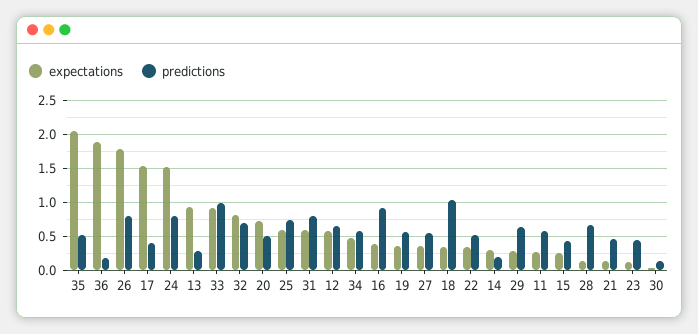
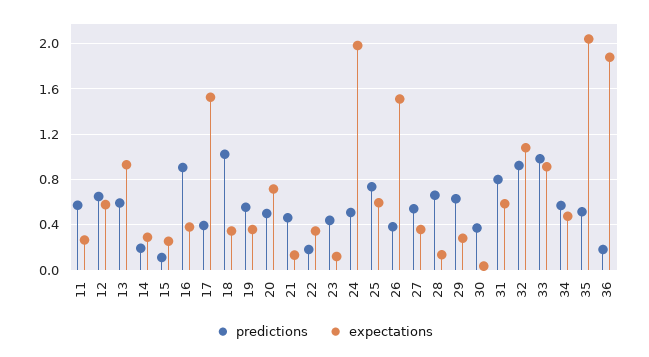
  {
    "expectations": {
      "35": 2,
      "36": 1.9,
-     "26": 1.8,
+     "26": 1.5,
      "17": 1.5,
-     "24": 1.5,
+     "24": 2,
      "13": 0.9,
      "33": 0.9,
-     "32": 0.8,
+     "32": 1.1,
      "20": 0.7,
      "25": 0.6,
      "31": 0.6,
      "12": 0.6,
      "34": 0.5,
      "16": 0.4,
      "19": 0.4,
      "27": 0.4,
      "18": 0.3,
      "22": 0.3,
      "14": 0.3,
      "29": 0.3,
      "11": 0.3,
      "15": 0.3,
      "28": 0.1,
      "21": 0.1,
      "23": 0.1,
      "30": 0
    },
    "predictions": {
      "35": 0.5,
      "36": 0.2,
-     "26": 0.8,
+     "26": 0.4,
      "17": 0.4,
-     "24": 0.8,
+     "24": 0.5,
-     "13": 0.3,
+     "13": 0.6,
      "33": 1,
-     "32": 0.7,
+     "32": 0.9,
      "20": 0.5,
      "25": 0.7,
      "31": 0.8,
      "12": 0.7,
      "34": 0.6,
      "16": 0.9,
      "19": 0.6,
      "27": 0.5,
      "18": 1,
-     "22": 0.5,
+     "22": 0.2,
      "14": 0.2,
      "29": 0.6,
      "11": 0.6,
-     "15": 0.4,
+     "15": 0.1,
      "28": 0.7,
      "21": 0.5,
      "23": 0.4,
-     "30": 0.1
+     "30": 0.4
    }
  }

